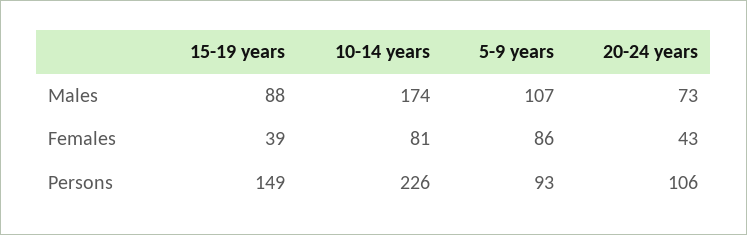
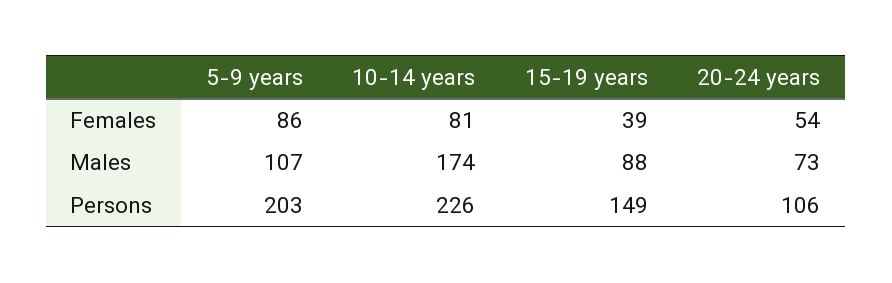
  {
    "15-19 years": {
      "Males": 88,
      "Females": 39,
      "Persons": 149
    },
    "10-14 years": {
      "Males": 174,
      "Females": 81,
      "Persons": 226
    },
    "5-9 years": {
      "Males": 107,
      "Females": 86,
-     "Persons": 93
+     "Persons": 203
    },
    "20-24 years": {
      "Males": 73,
-     "Females": 43,
+     "Females": 54,
      "Persons": 106
    }
  }

